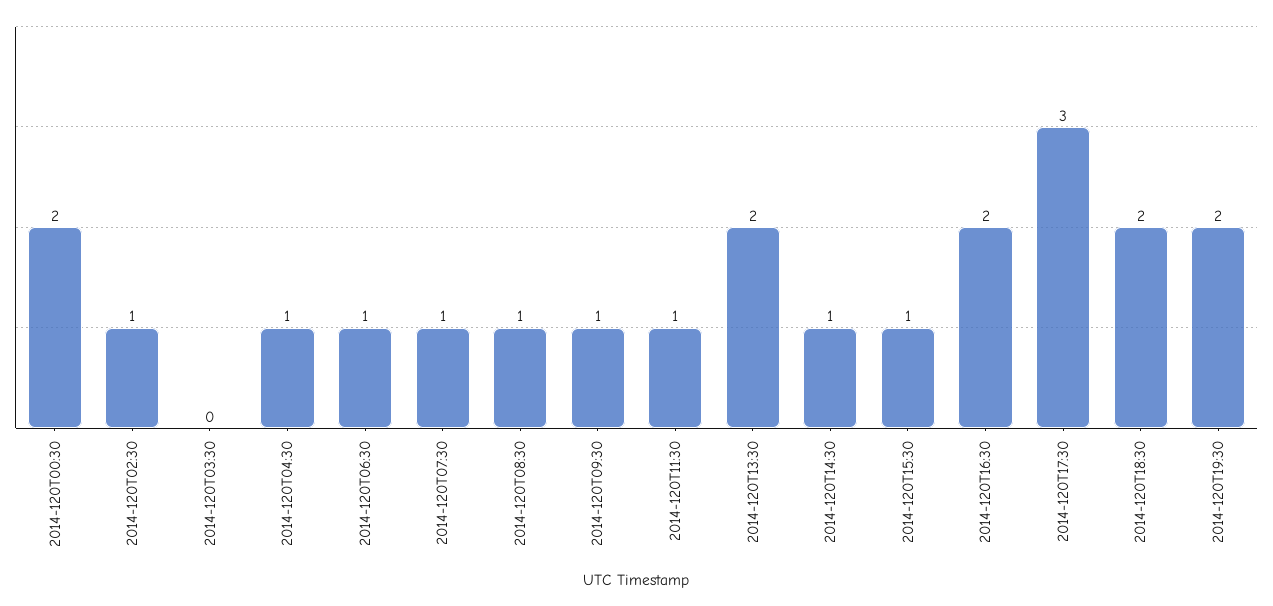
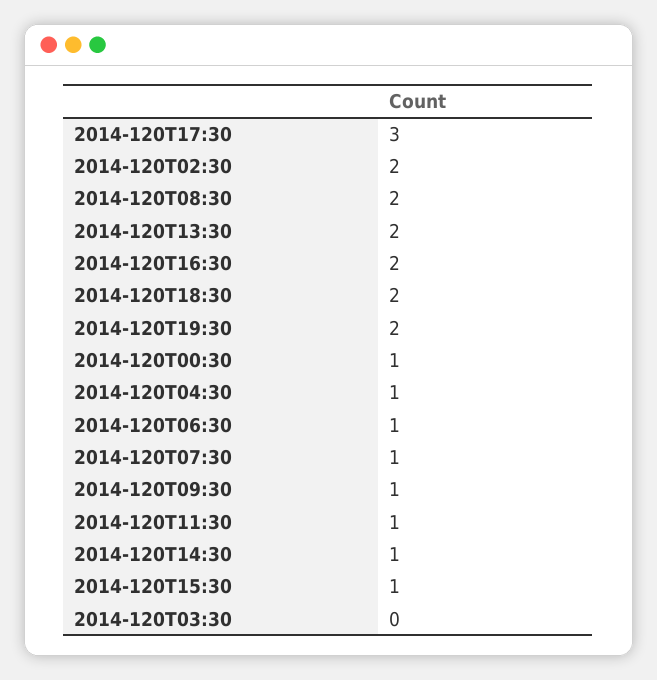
  {
-   "2014-120T00:30": 2,
+   "2014-120T00:30": 1,
-   "2014-120T02:30": 1,
+   "2014-120T02:30": 2,
    "2014-120T03:30": 0,
    "2014-120T04:30": 1,
    "2014-120T06:30": 1,
    "2014-120T07:30": 1,
-   "2014-120T08:30": 1,
+   "2014-120T08:30": 2,
    "2014-120T09:30": 1,
    "2014-120T11:30": 1,
    "2014-120T13:30": 2,
    "2014-120T14:30": 1,
    "2014-120T15:30": 1,
    "2014-120T16:30": 2,
    "2014-120T17:30": 3,
    "2014-120T18:30": 2,
    "2014-120T19:30": 2
  }

